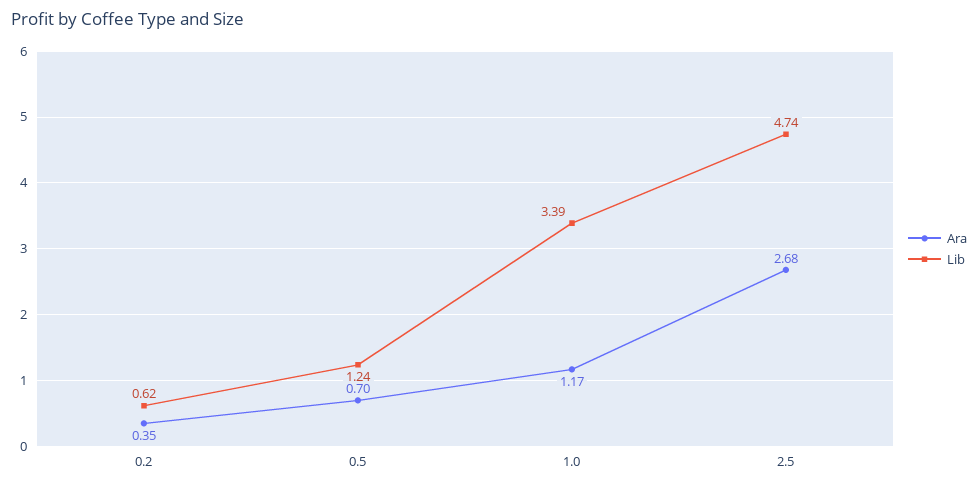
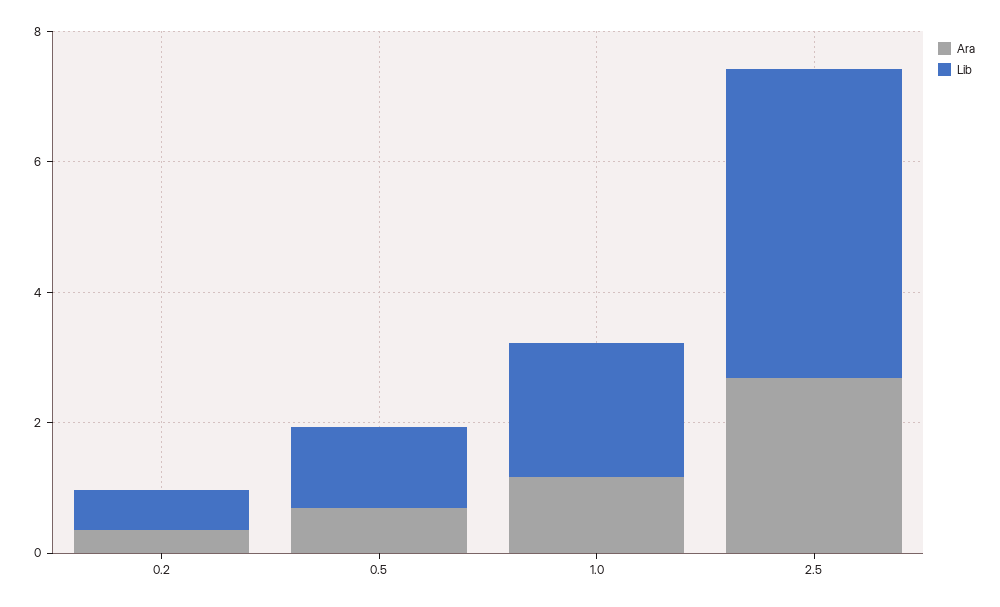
  {
    "Ara": {
      "0.2": 0.35,
      "0.5": 0.7,
      "1.0": 1.17,
      "2.5": 2.68
    },
    "Lib": {
      "0.2": 0.62,
      "0.5": 1.24,
-     "1.0": 3.39,
+     "1.0": 2,
      "2.5": 4.74
    }
  }

